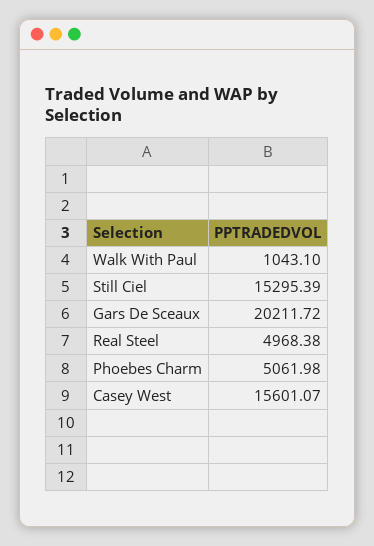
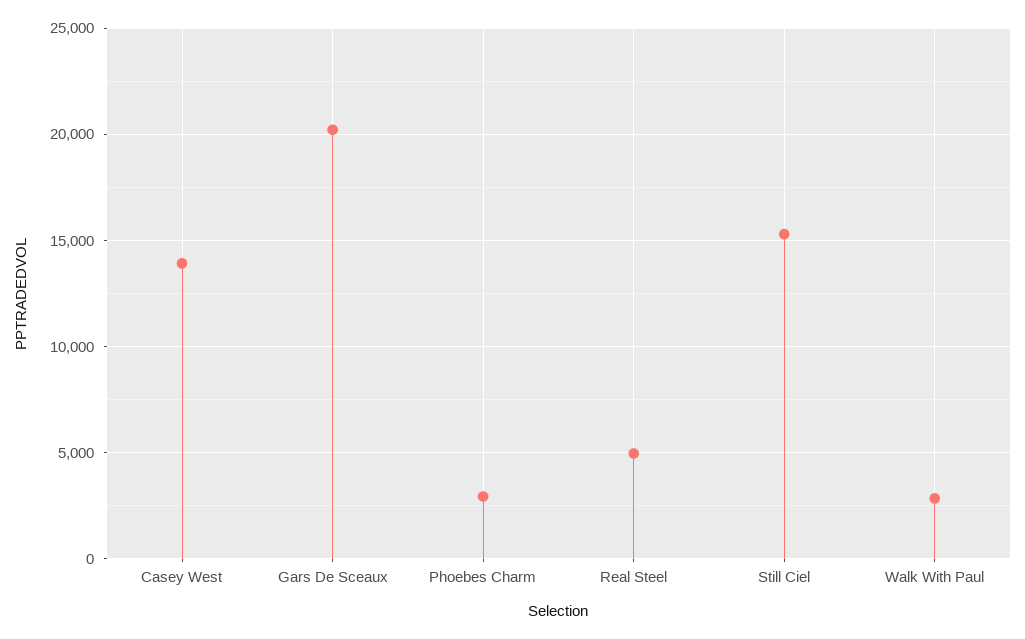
  {
-   "Walk With Paul": 1043.1,
+   "Walk With Paul": 3000,
    "Still Ciel": 15295.39,
    "Gars De Sceaux": 20211.72,
    "Real Steel": 4968.38,
-   "Phoebes Charm": 5061.98,
+   "Phoebes Charm": 3000,
-   "Casey West": 15601.07
+   "Casey West": 14000
  }

